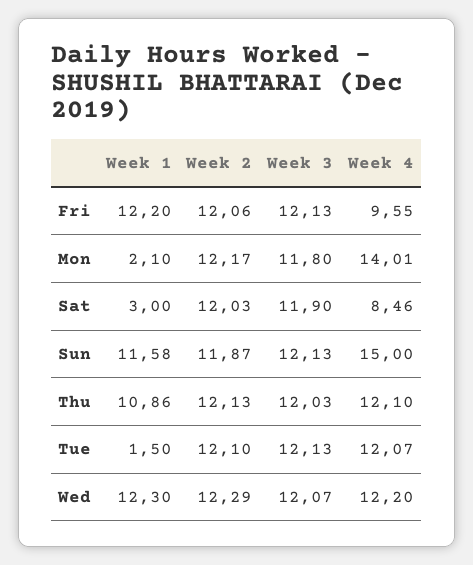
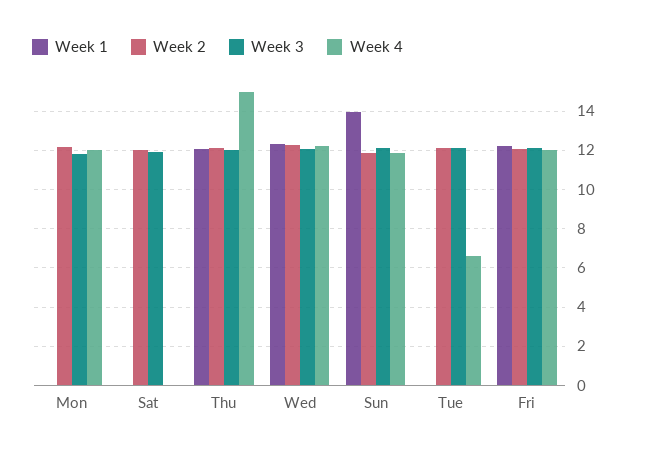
  {
    "Week 1": {
      "Fri": 12.2,
-     "Mon": 2.1,
+     "Mon": 0,
-     "Sat": 3,
+     "Sat": 0,
-     "Sun": 11.58,
+     "Sun": 14,
-     "Thu": 10.86,
+     "Thu": 12,
-     "Tue": 1.5,
+     "Tue": 0,
      "Wed": 12.3
    },
    "Week 2": {
      "Fri": 12.06,
      "Mon": 12.17,
      "Sat": 12.03,
      "Sun": 11.87,
      "Thu": 12.13,
      "Tue": 12.1,
      "Wed": 12.29
    },
    "Week 3": {
      "Fri": 12.13,
      "Mon": 11.8,
      "Sat": 11.9,
      "Sun": 12.13,
      "Thu": 12.03,
      "Tue": 12.13,
      "Wed": 12.07
    },
    "Week 4": {
-     "Fri": 9.55,
+     "Fri": 12,
-     "Mon": 14.01,
+     "Mon": 12,
-     "Sat": 8.46,
+     "Sat": 0,
-     "Sun": 15,
+     "Sun": 12,
-     "Thu": 12.1,
+     "Thu": 15,
-     "Tue": 12.07,
+     "Tue": 6.5,
      "Wed": 12.2
    }
  }

